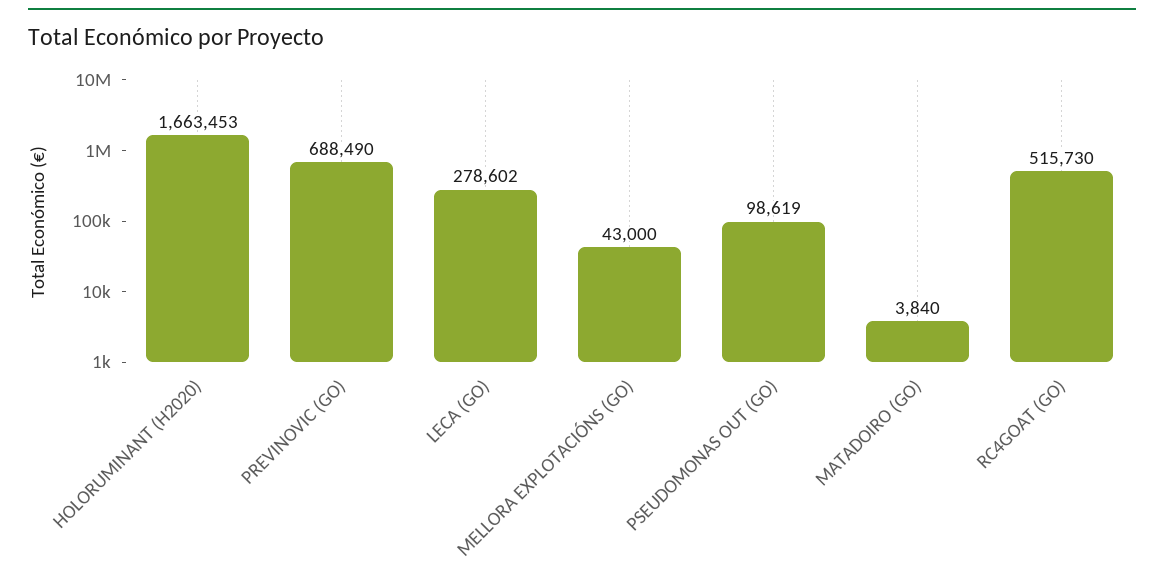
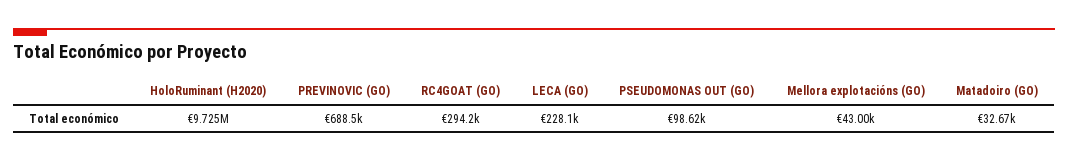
  {
-   "HOLORUMINANT (H2020)": 1663453,
+   "HOLORUMINANT (H2020)": 9725000,
    "PREVINOVIC (GO)": 688490,
-   "LECA (GO)": 278602,
+   "LECA (GO)": 228100,
    "MELLORA EXPLOTACIÓNS (GO)": 43000,
    "PSEUDOMONAS OUT (GO)": 98619,
-   "MATADOIRO (GO)": 3840,
+   "MATADOIRO (GO)": 32670,
-   "RC4GOAT (GO)": 515730
+   "RC4GOAT (GO)": 294200
  }

